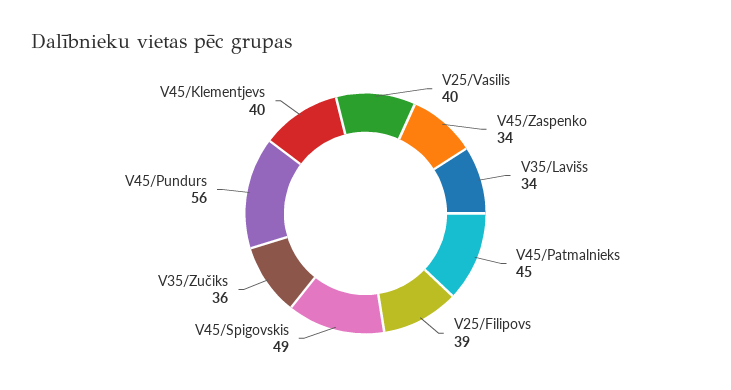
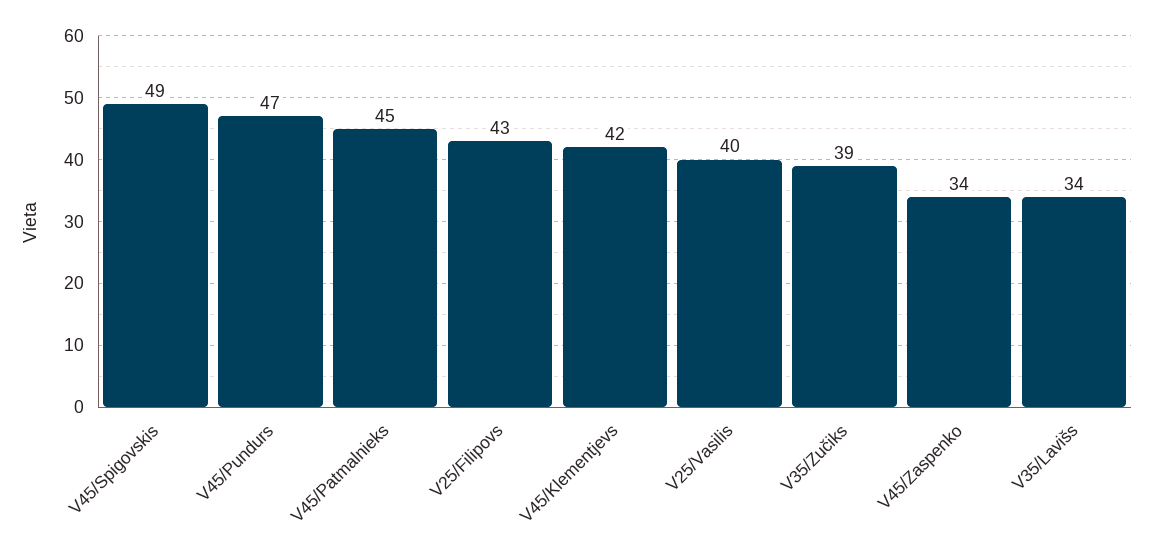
  {
    "V25/Vasilis": 40,
    "V45/Zaspenko": 34,
    "V35/Lavišs": 34,
    "V45/Patmalnieks": 45,
-   "V25/Filipovs": 39,
+   "V25/Filipovs": 43,
    "V45/Spigovskis": 49,
-   "V35/Zučiks": 36,
+   "V35/Zučiks": 39,
-   "V45/Pundurs": 56,
+   "V45/Pundurs": 47,
-   "V45/Klementjevs": 40
+   "V45/Klementjevs": 42
  }

